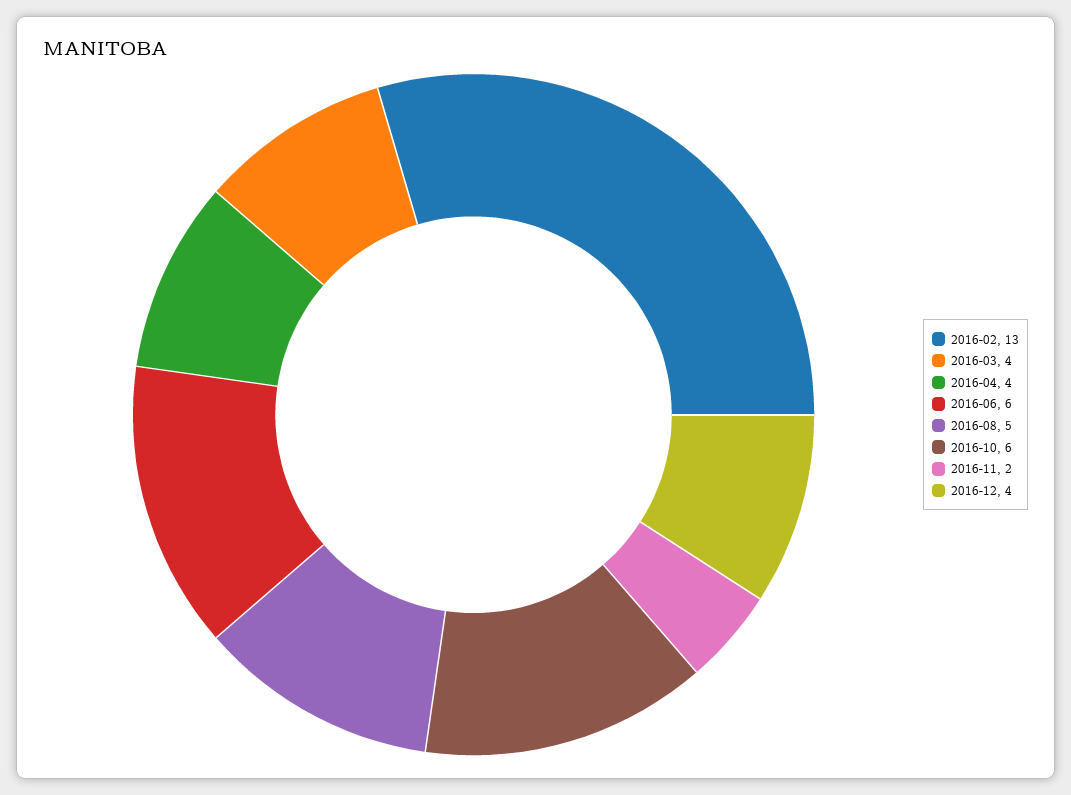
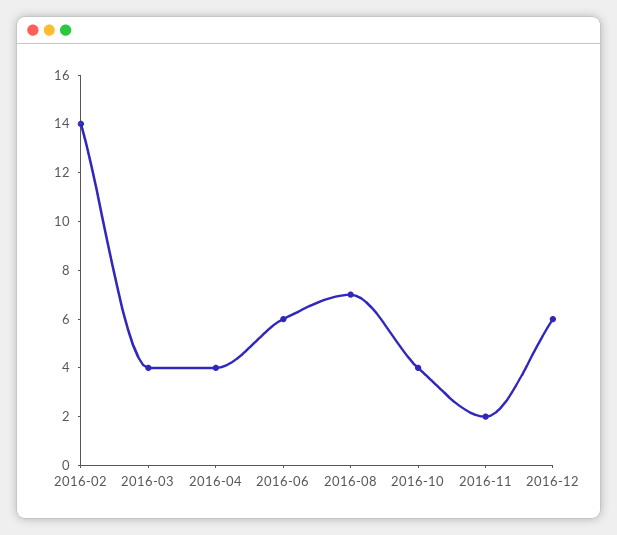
  {
-   "2016-02": 13,
+   "2016-02": 14,
    "2016-03": 4,
    "2016-04": 4,
    "2016-06": 6,
-   "2016-08": 5,
+   "2016-08": 7,
-   "2016-10": 6,
+   "2016-10": 4,
    "2016-11": 2,
-   "2016-12": 4
+   "2016-12": 6
  }

